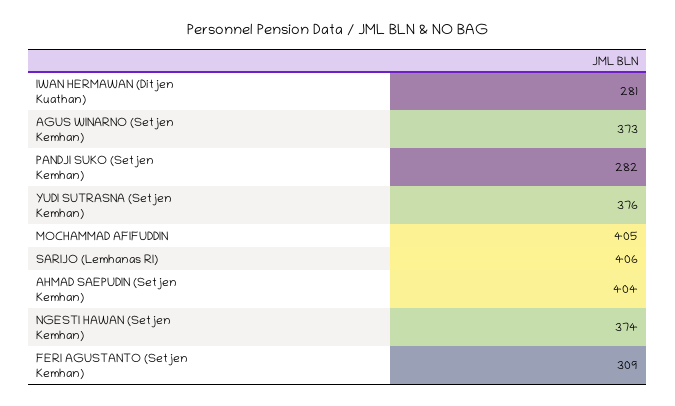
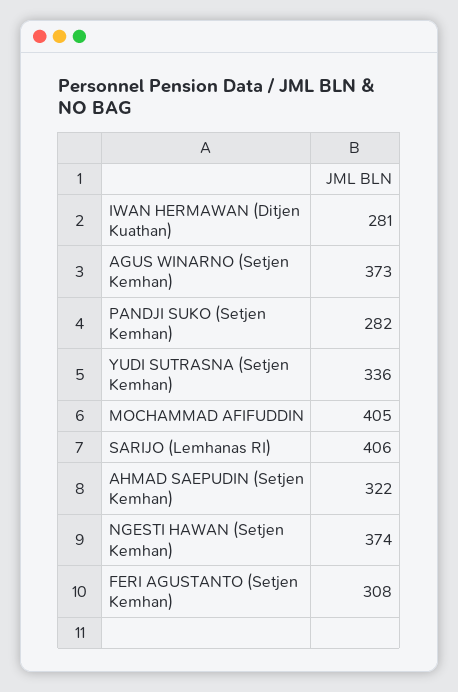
  {
    "IWAN HERMAWAN (Ditjen Kuathan)": 281,
    "AGUS WINARNO (Setjen Kemhan)": 373,
    "PANDJI SUKO (Setjen Kemhan)": 282,
-   "YUDI SUTRASNA (Setjen Kemhan)": 376,
+   "YUDI SUTRASNA (Setjen Kemhan)": 336,
    "MOCHAMMAD AFIFUDDIN": 405,
    "SARIJO (Lemhanas RI)": 406,
-   "AHMAD SAEPUDIN (Setjen Kemhan)": 404,
+   "AHMAD SAEPUDIN (Setjen Kemhan)": 322,
    "NGESTI HAWAN (Setjen Kemhan)": 374,
-   "FERI AGUSTANTO (Setjen Kemhan)": 309
+   "FERI AGUSTANTO (Setjen Kemhan)": 308
  }

